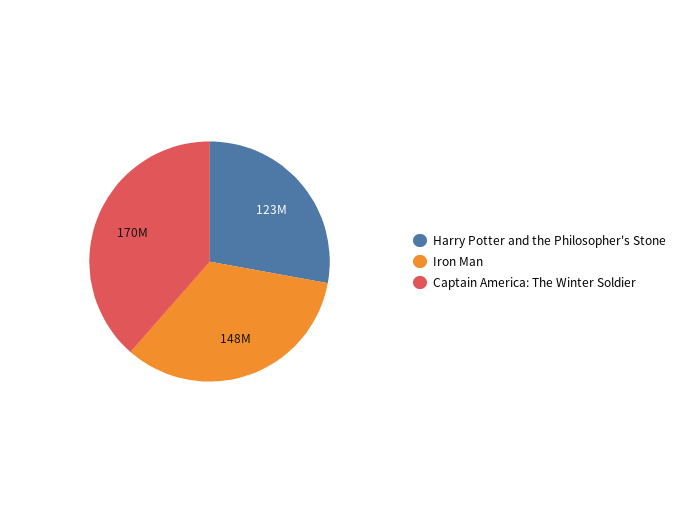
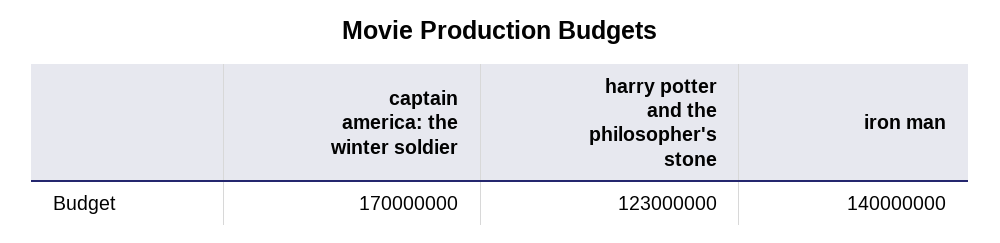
  {
    "Harry Potter and the Philosopher's Stone": 123000000,
-   "Iron Man": 148000000,
+   "Iron Man": 140000000,
    "Captain America: The Winter Soldier": 170000000
  }

